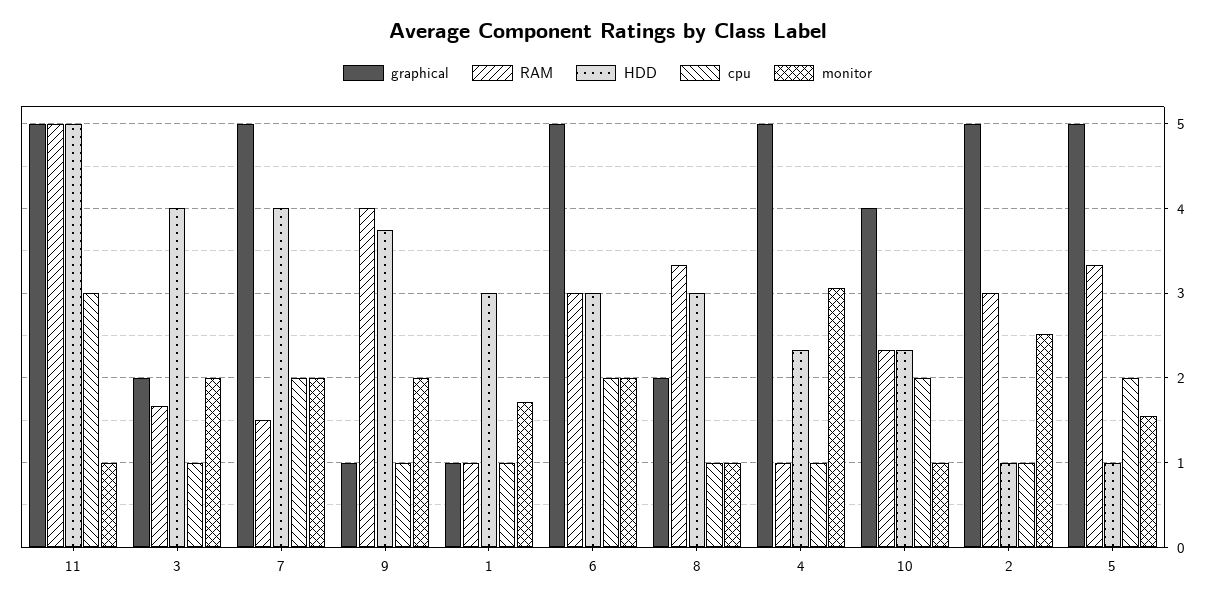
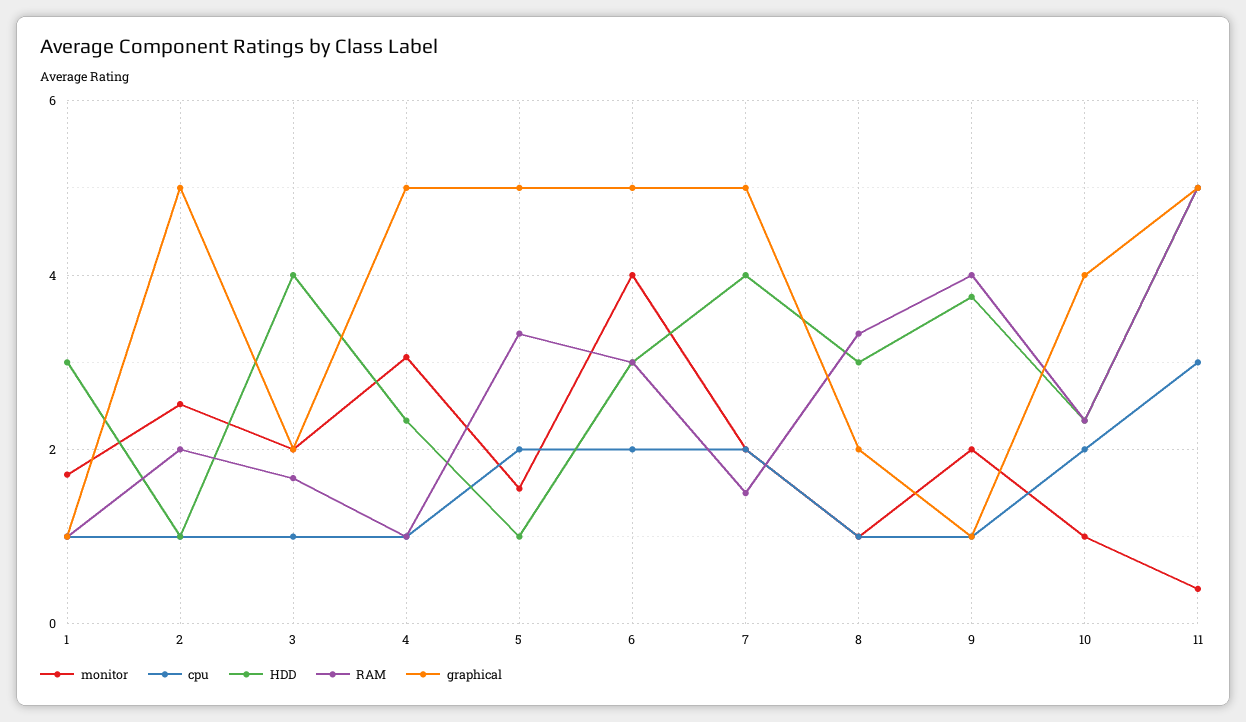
  {
    "graphical": {
      "11": 5,
      "3": 2,
      "7": 5,
      "9": 1,
      "1": 1,
      "6": 5,
      "8": 2,
      "4": 5,
      "10": 4,
      "2": 5,
      "5": 5
    },
    "RAM": {
      "11": 5,
      "3": 1.7,
      "7": 1.5,
      "9": 4,
      "1": 1,
      "6": 3,
      "8": 3.3,
      "4": 1,
      "10": 2.3,
-     "2": 3,
+     "2": 2,
      "5": 3.3
    },
    "HDD": {
      "11": 5,
      "3": 4,
      "7": 4,
      "9": 3.8,
      "1": 3,
      "6": 3,
      "8": 3,
      "4": 2.3,
      "10": 2.3,
      "2": 1,
      "5": 1
    },
    "cpu": {
      "11": 3,
      "3": 1,
      "7": 2,
      "9": 1,
      "1": 1,
      "6": 2,
      "8": 1,
      "4": 1,
      "10": 2,
      "2": 1,
      "5": 2
    },
    "monitor": {
-     "11": 1,
+     "11": 0.4,
      "3": 2,
      "7": 2,
      "9": 2,
      "1": 1.7,
-     "6": 2,
+     "6": 4,
      "8": 1,
      "4": 3.1,
      "10": 1,
      "2": 2.5,
      "5": 1.6
    }
  }

